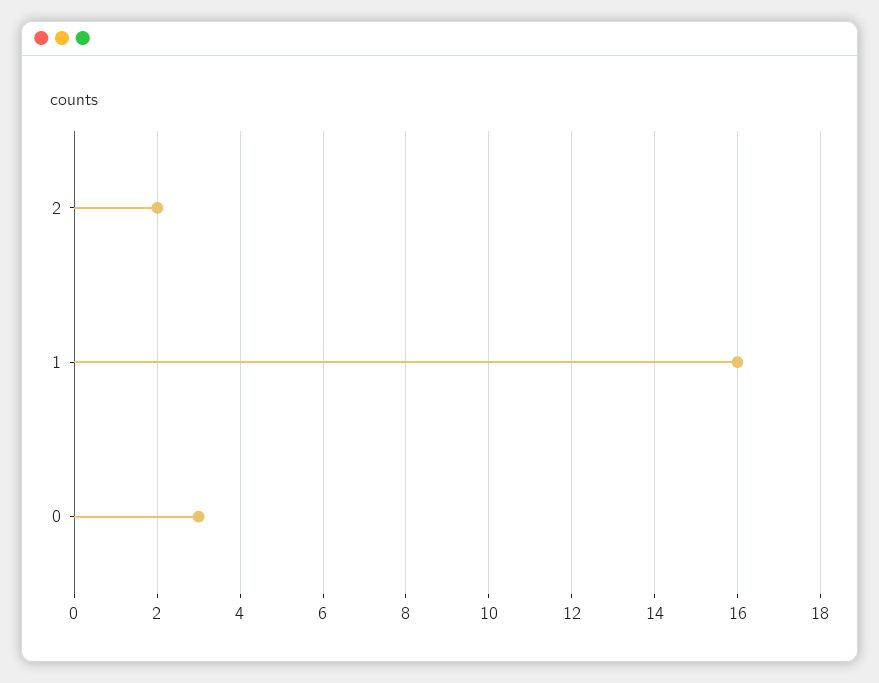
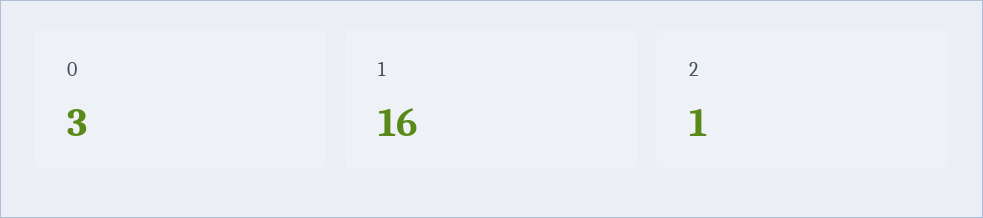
  {
-   "2": 2,
+   "2": 1,
    "1": 16,
    "0": 3
  }

